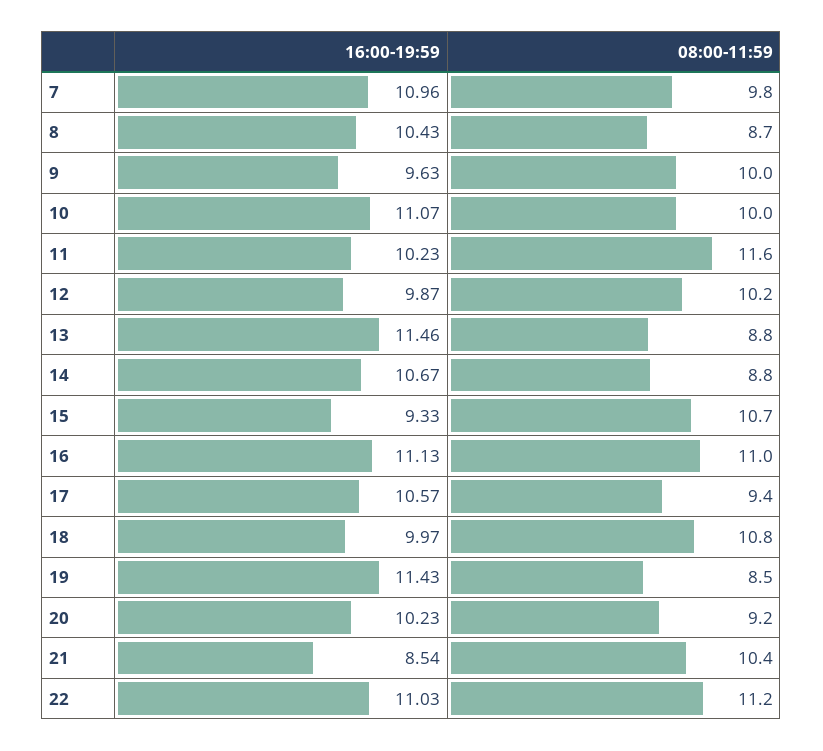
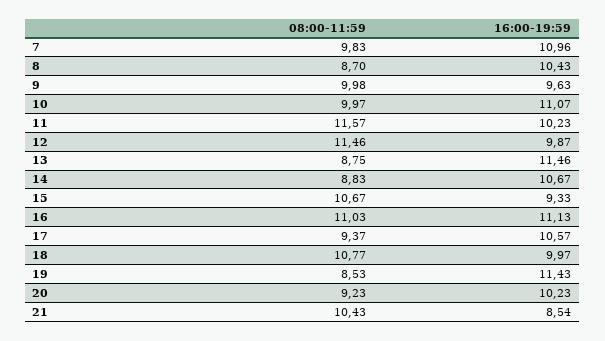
  {
    "16:00-19:59": {
      "7": 10.96,
      "8": 10.43,
      "9": 9.63,
      "10": 11.07,
      "11": 10.23,
      "12": 9.87,
      "13": 11.46,
      "14": 10.67,
      "15": 9.33,
      "16": 11.13,
      "17": 10.57,
      "18": 9.97,
      "19": 11.43,
      "20": 10.23,
-     "21": 8.54,
+     "21": 8.54
-     "22": 11.03
    },
    "08:00-11:59": {
      "7": 9.83,
      "8": 8.7,
      "9": 9.98,
      "10": 9.97,
      "11": 11.57,
-     "12": 10.2,
+     "12": 11.46,
      "13": 8.75,
      "14": 8.83,
      "15": 10.67,
      "16": 11.03,
      "17": 9.37,
      "18": 10.77,
      "19": 8.53,
      "20": 9.23,
-     "21": 10.43,
+     "21": 10.43
-     "22": 11.2
    }
  }

